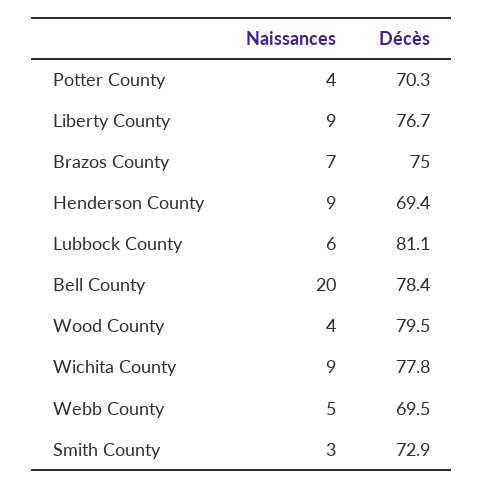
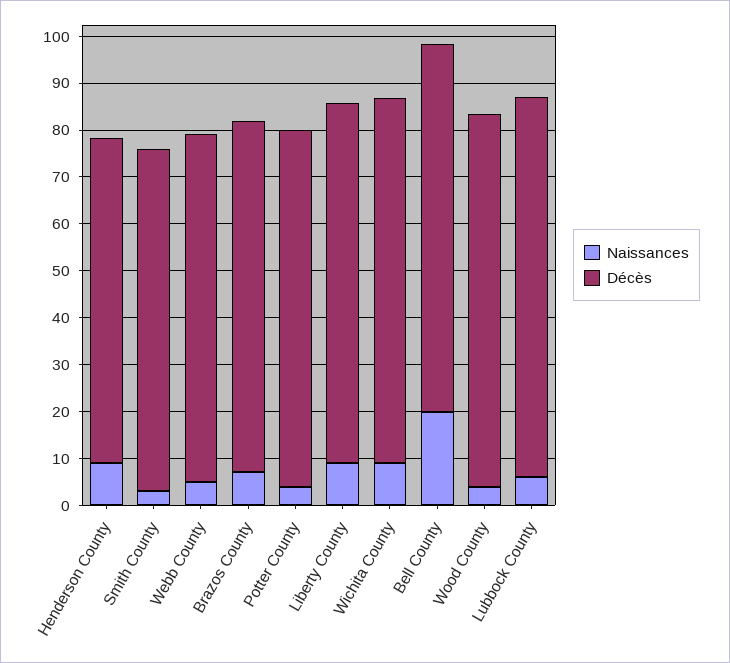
  {
    "Naissances": {
      "Potter County": 4,
      "Liberty County": 9,
      "Brazos County": 7,
      "Henderson County": 9,
      "Lubbock County": 6,
      "Bell County": 20,
      "Wood County": 4,
      "Wichita County": 9,
      "Webb County": 5,
      "Smith County": 3
    },
    "Décès": {
-     "Potter County": 70.3,
+     "Potter County": 76,
      "Liberty County": 76.7,
      "Brazos County": 75,
      "Henderson County": 69.4,
      "Lubbock County": 81.1,
      "Bell County": 78.4,
      "Wood County": 79.5,
      "Wichita County": 77.8,
-     "Webb County": 69.5,
+     "Webb County": 74,
      "Smith County": 72.9
    }
  }

